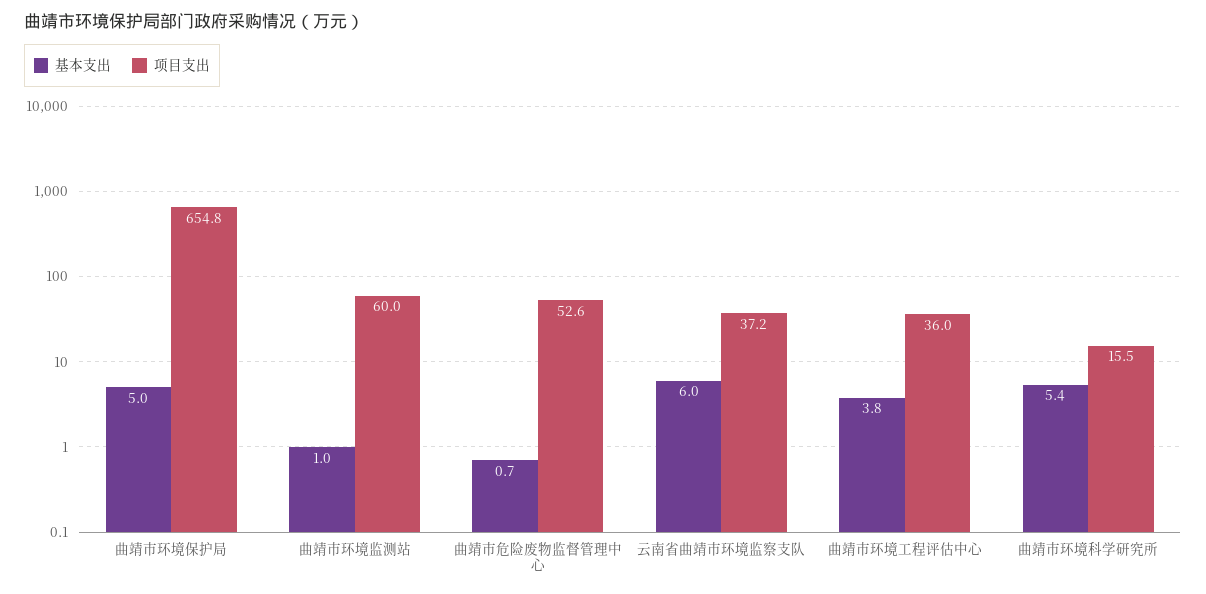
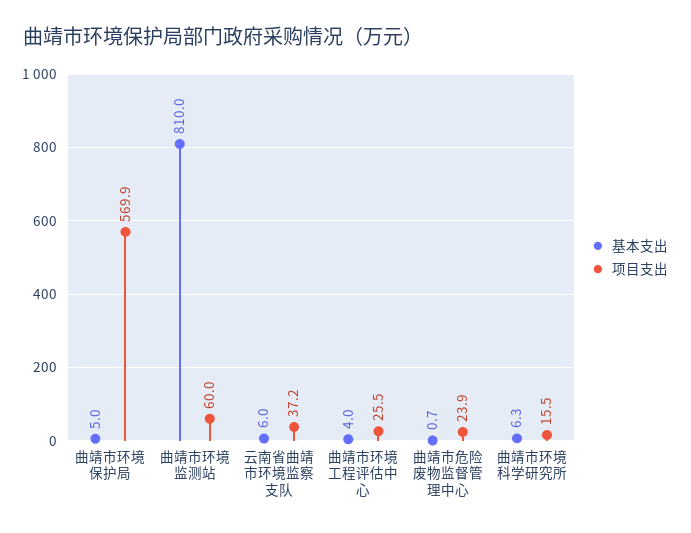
  {
    "基本支出": {
      "曲靖市环境保护局": 5,
-     "曲靖市环境监测站": 1,
+     "曲靖市环境监测站": 810,
      "曲靖市危险废物监督管理中心": 0.7,
      "云南省曲靖市环境监察支队": 6,
-     "曲靖市环境工程评估中心": 3.8,
+     "曲靖市环境工程评估中心": 4,
-     "曲靖市环境科学研究所": 5.4
+     "曲靖市环境科学研究所": 6.3
    },
    "项目支出": {
-     "曲靖市环境保护局": 654.8,
+     "曲靖市环境保护局": 569.9,
      "曲靖市环境监测站": 60,
-     "曲靖市危险废物监督管理中心": 52.6,
+     "曲靖市危险废物监督管理中心": 23.9,
      "云南省曲靖市环境监察支队": 37.2,
-     "曲靖市环境工程评估中心": 36,
+     "曲靖市环境工程评估中心": 25.5,
      "曲靖市环境科学研究所": 15.5
    }
  }

